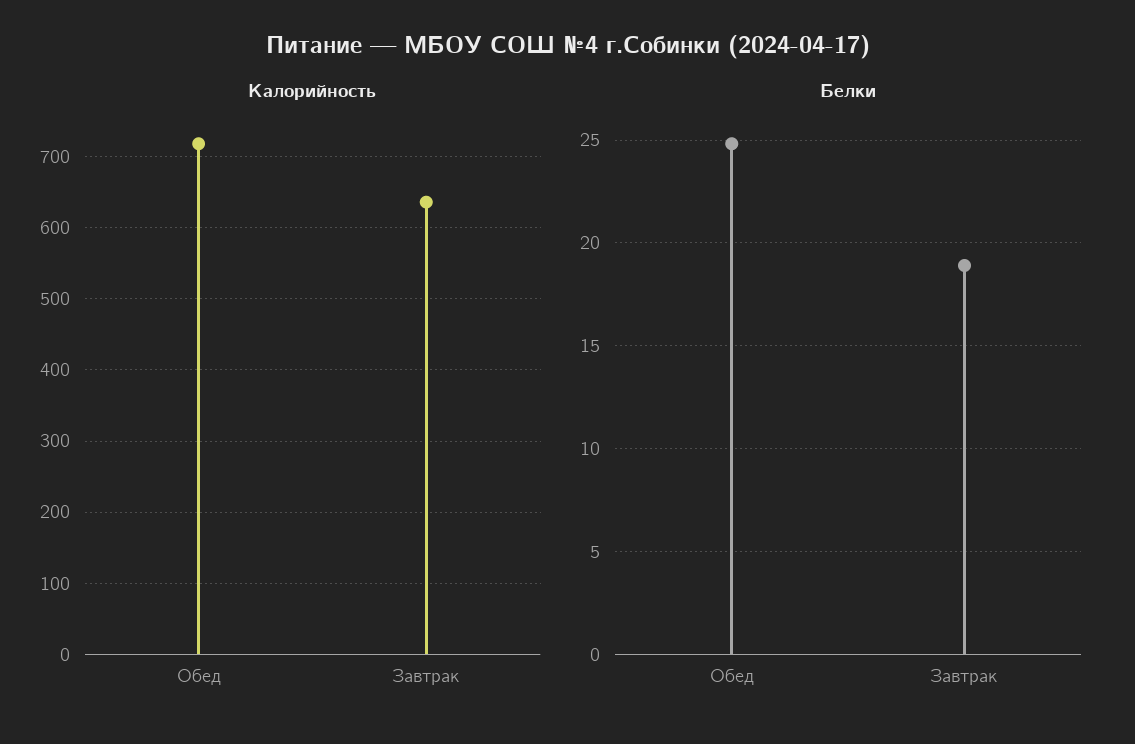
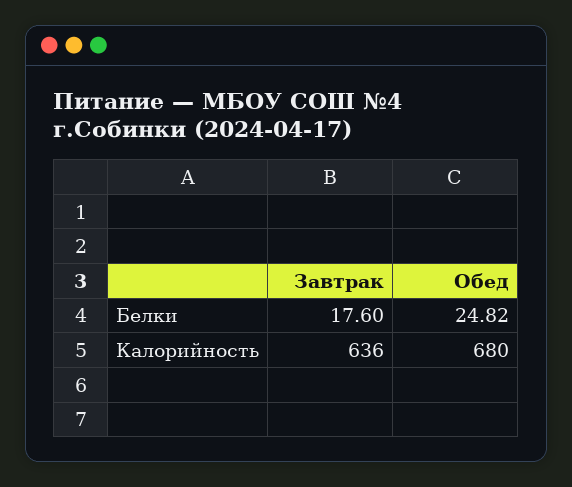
  {
    "Калорийность": {
-     "Обед": 720,
+     "Обед": 680,
      "Завтрак": 636
    },
    "Белки": {
      "Обед": 24.82,
-     "Завтрак": 19
+     "Завтрак": 17.6
    }
  }

